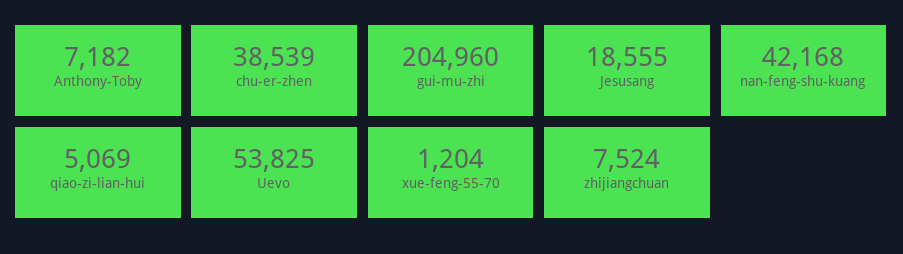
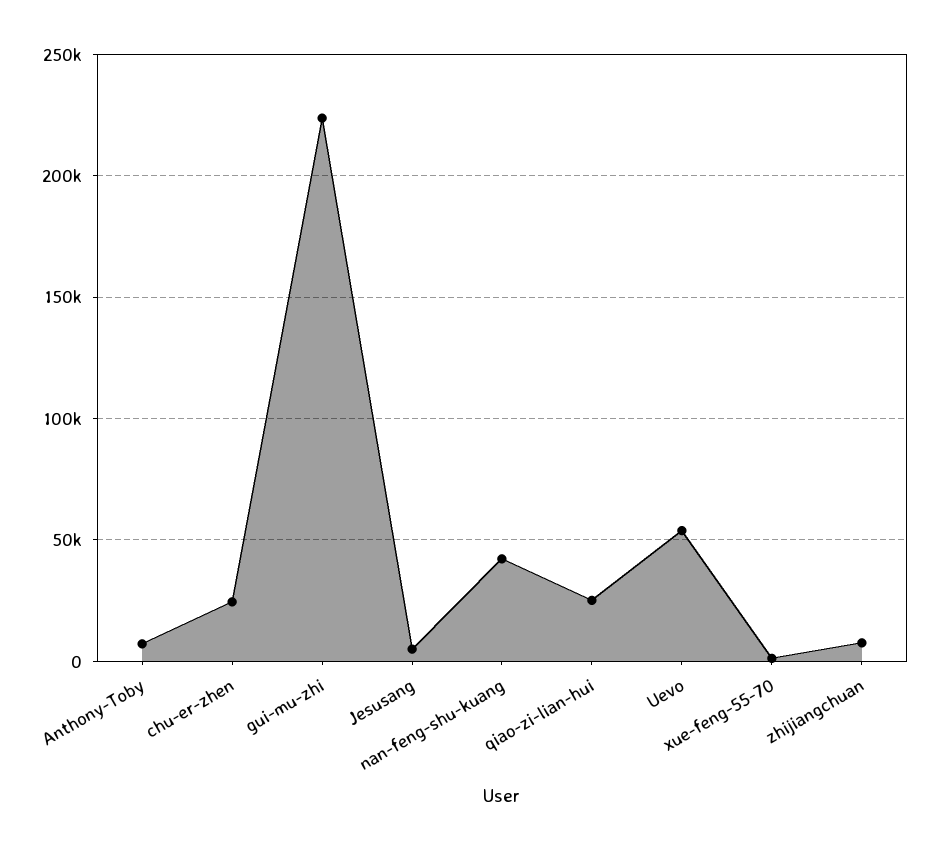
  {
    "Anthony-Toby": 7182,
-   "chu-er-zhen": 38539,
+   "chu-er-zhen": 25000,
-   "gui-mu-zhi": 204960,
+   "gui-mu-zhi": 225000,
-   "Jesusang": 18555,
+   "Jesusang": 5000,
    "nan-feng-shu-kuang": 42168,
-   "qiao-zi-lian-hui": 5069,
+   "qiao-zi-lian-hui": 25000,
    "Uevo": 53825,
    "xue-feng-55-70": 1204,
    "zhijiangchuan": 7524
  }

